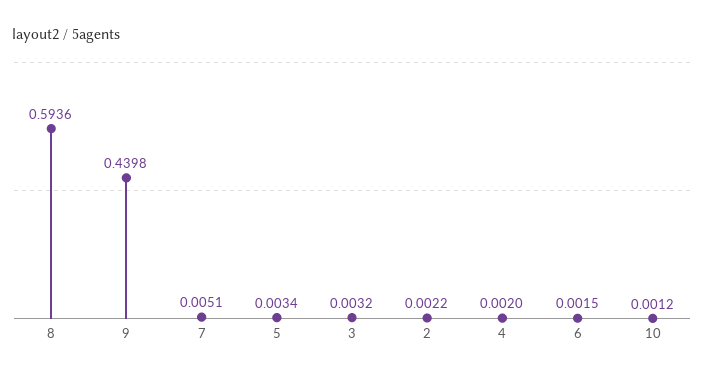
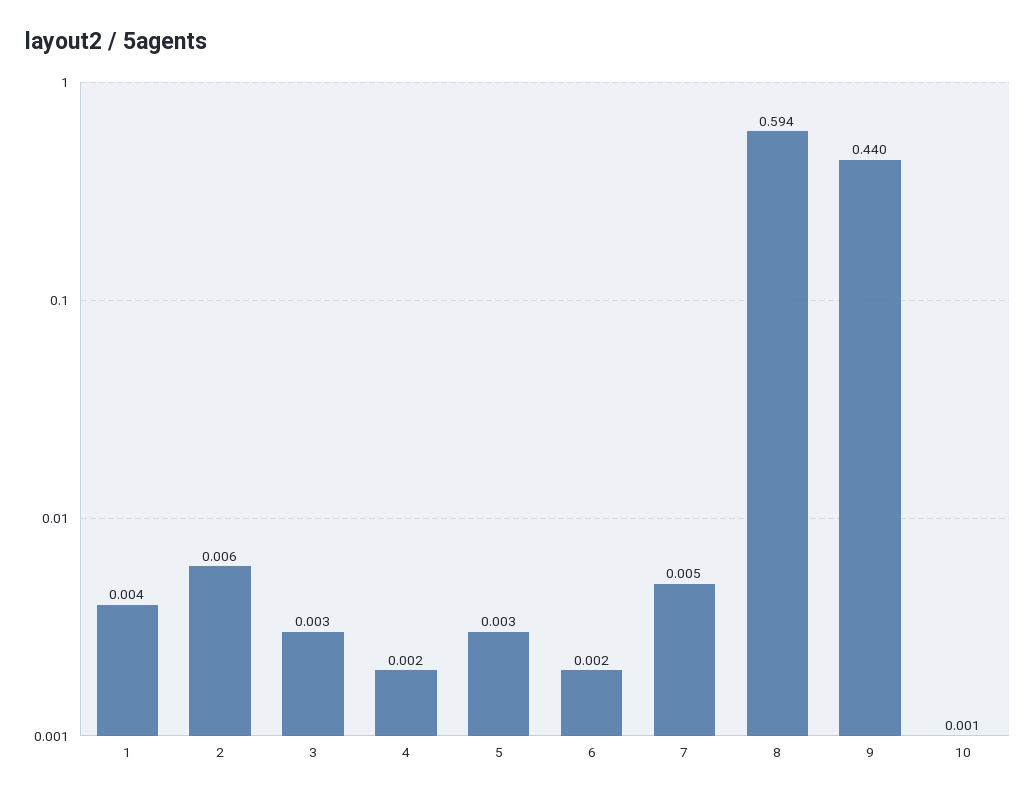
  {
    "8": 0.5936,
    "9": 0.4398,
    "7": 0.0051,
    "5": 0.0034,
    "3": 0.0032,
-   "2": 0.0022,
+   "2": 0.006,
    "4": 0.002,
    "6": 0.0015,
-   "10": 0.0012
+   "10": 0.0012,
+   "1": 0.004
  }

